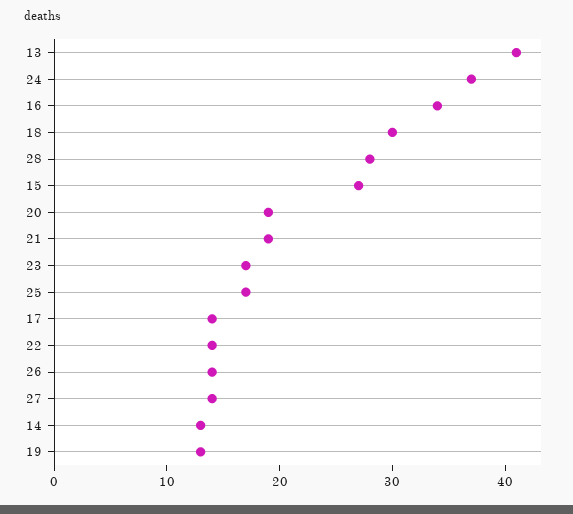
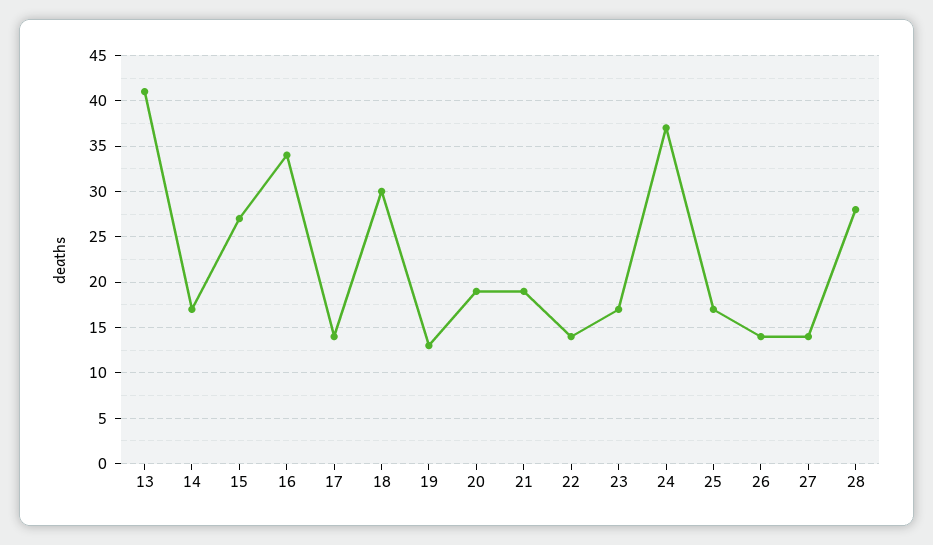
  {
    "13": 41,
    "24": 37,
    "16": 34,
    "18": 30,
    "28": 28,
    "15": 27,
    "20": 19,
    "21": 19,
    "23": 17,
    "25": 17,
    "17": 14,
    "22": 14,
    "26": 14,
    "27": 14,
-   "14": 13,
+   "14": 17,
    "19": 13
  }

